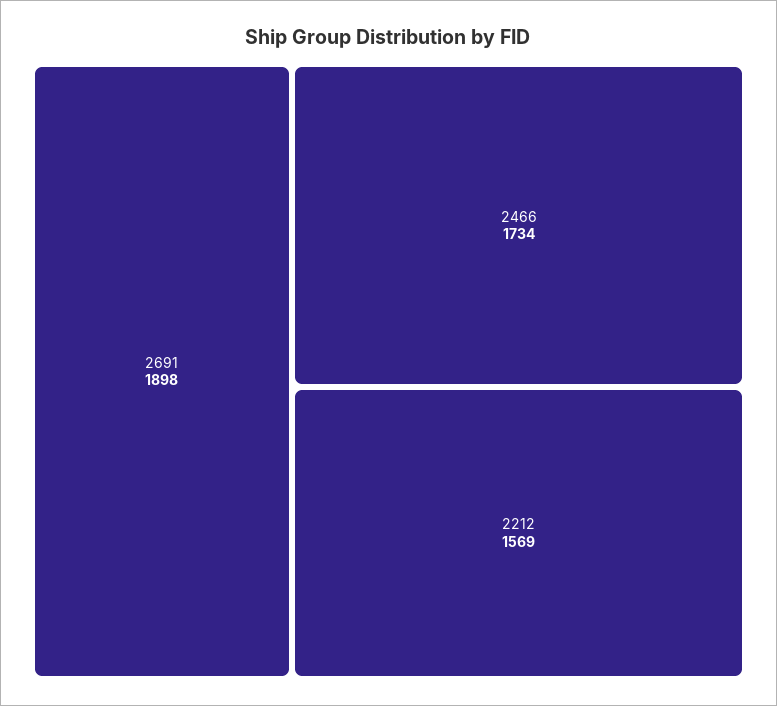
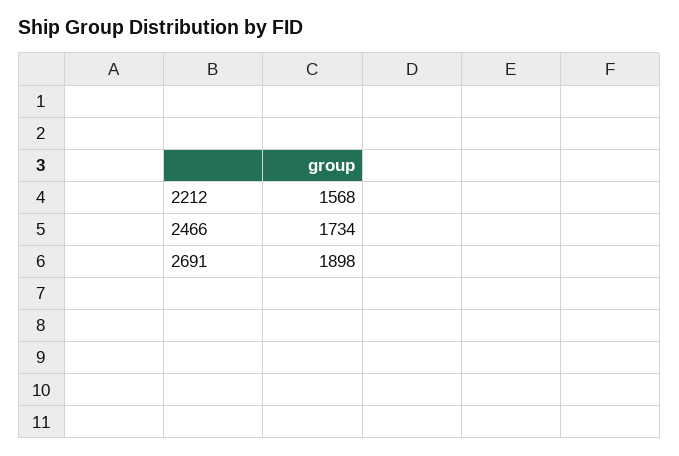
  {
    "2691": 1898,
    "2466": 1734,
-   "2212": 1569
+   "2212": 1568
  }

